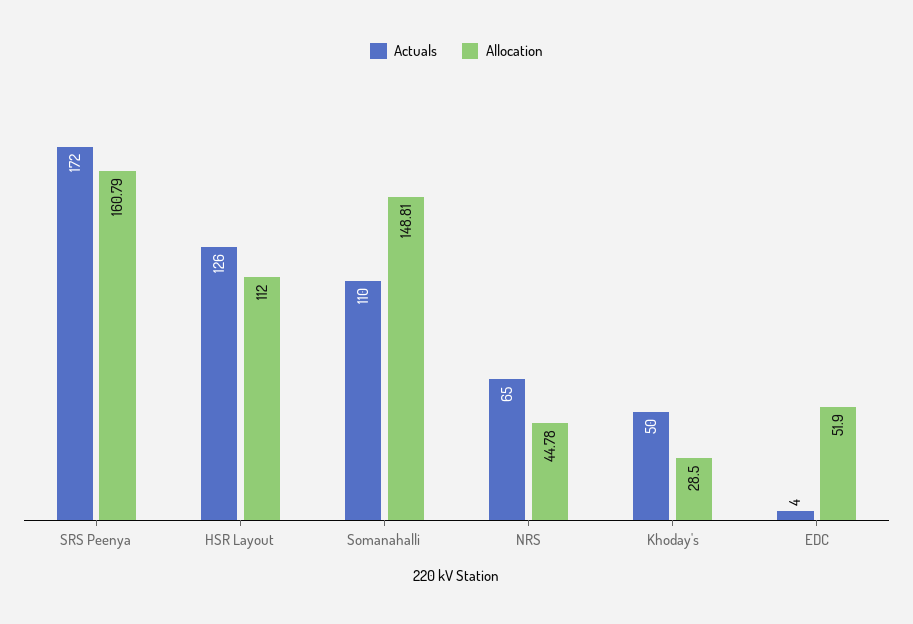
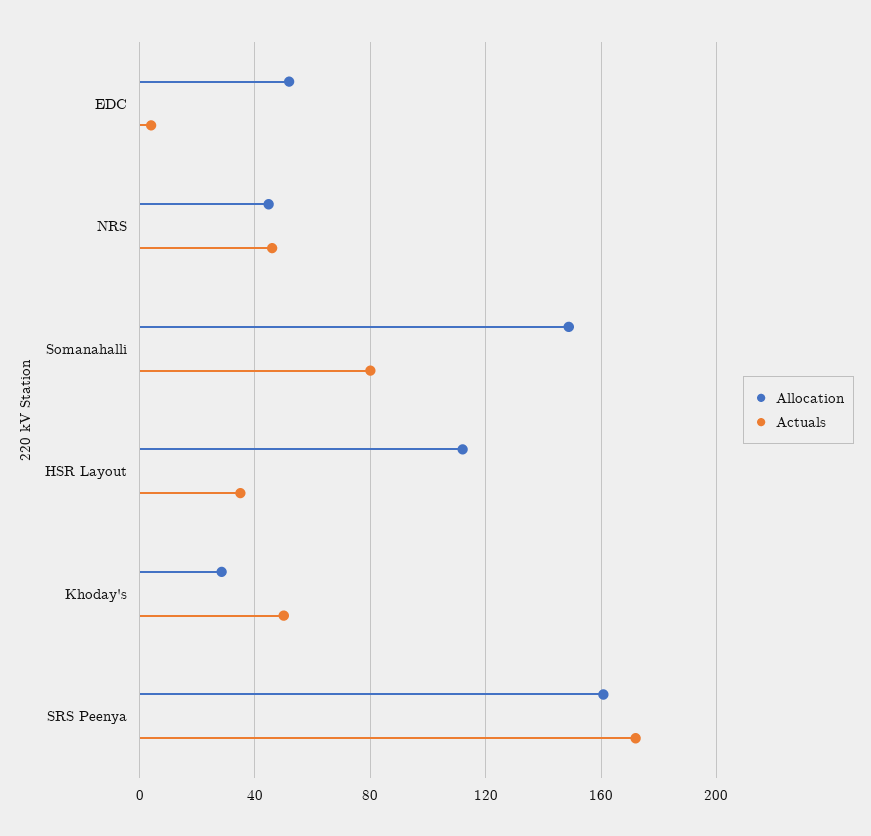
  {
    "Actuals": {
      "SRS Peenya": 172,
-     "HSR Layout": 126,
+     "HSR Layout": 35,
-     "Somanahalli": 110,
+     "Somanahalli": 80,
-     "NRS": 65,
+     "NRS": 45,
      "Khoday's": 50,
      "EDC": 4
    },
    "Allocation": {
      "SRS Peenya": 160.79,
      "HSR Layout": 112,
      "Somanahalli": 148.81,
      "NRS": 44.78,
      "Khoday's": 28.5,
      "EDC": 51.9
    }
  }

